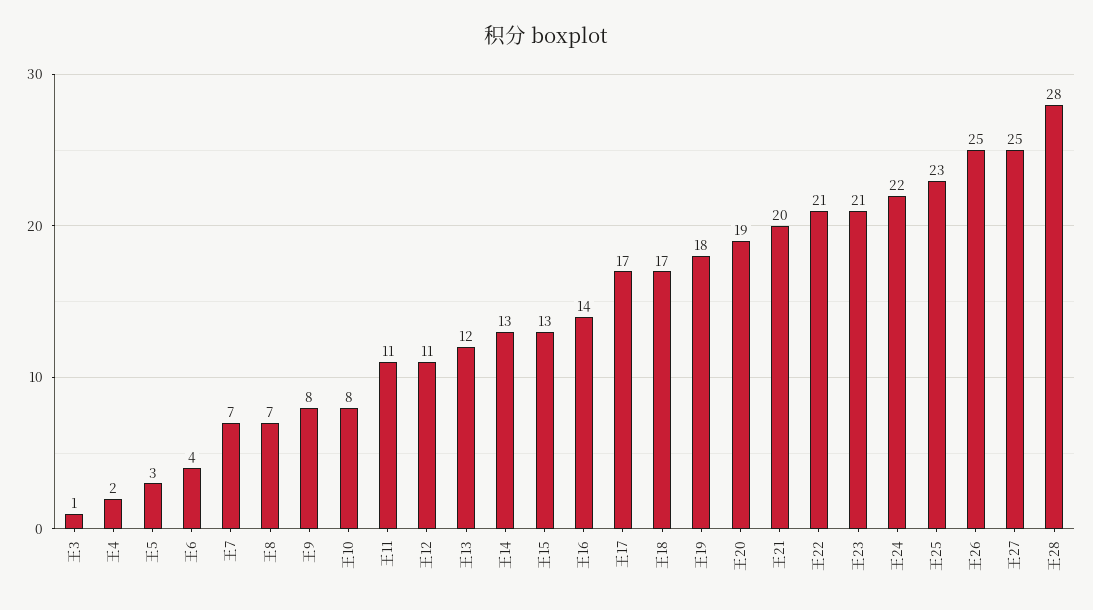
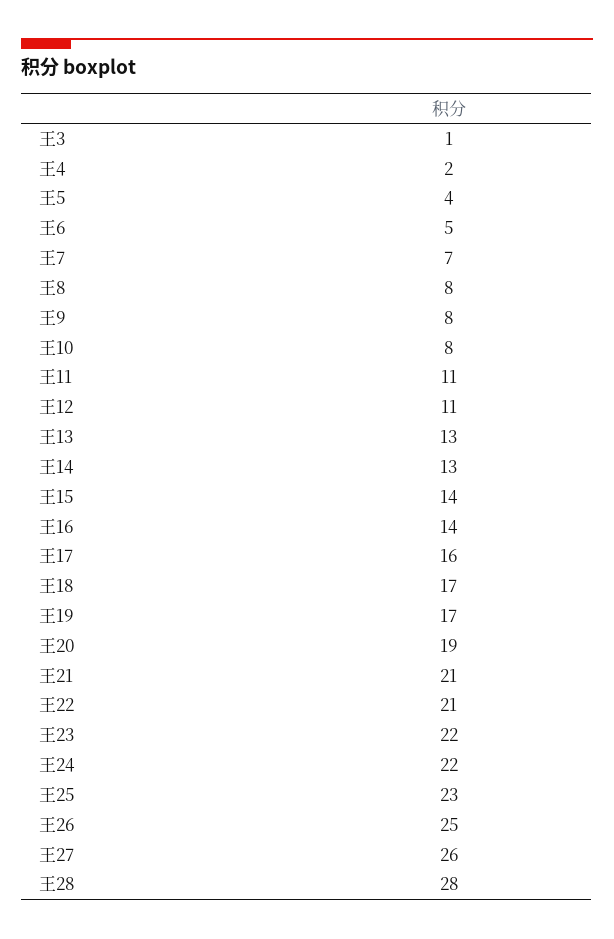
  {
    "王3": 1,
    "王4": 2,
-   "王5": 3,
+   "王5": 4,
-   "王6": 4,
+   "王6": 5,
    "王7": 7,
-   "王8": 7,
+   "王8": 8,
    "王9": 8,
    "王10": 8,
    "王11": 11,
    "王12": 11,
-   "王13": 12,
+   "王13": 13,
    "王14": 13,
-   "王15": 13,
+   "王15": 14,
    "王16": 14,
-   "王17": 17,
+   "王17": 16,
    "王18": 17,
-   "王19": 18,
+   "王19": 17,
    "王20": 19,
-   "王21": 20,
+   "王21": 21,
    "王22": 21,
-   "王23": 21,
+   "王23": 22,
    "王24": 22,
    "王25": 23,
    "王26": 25,
-   "王27": 25,
+   "王27": 26,
    "王28": 28
  }

